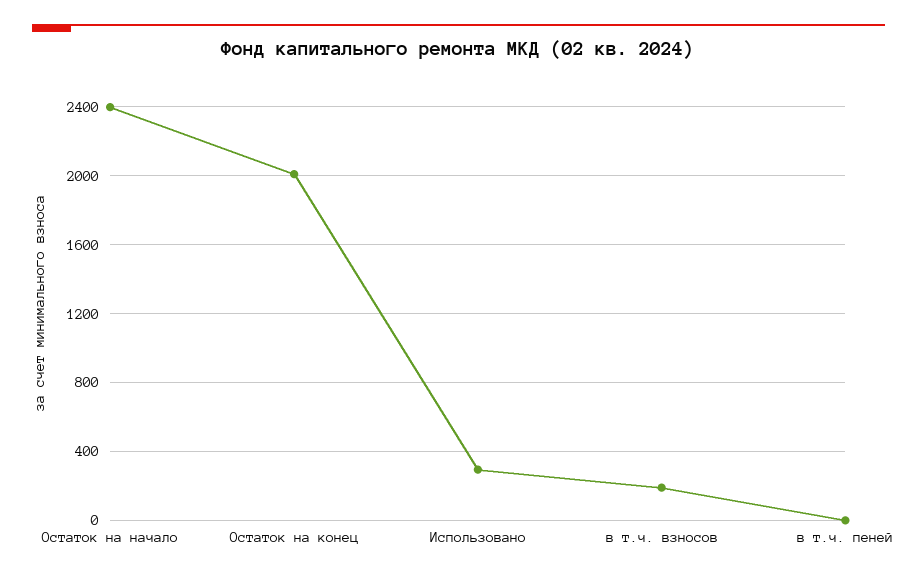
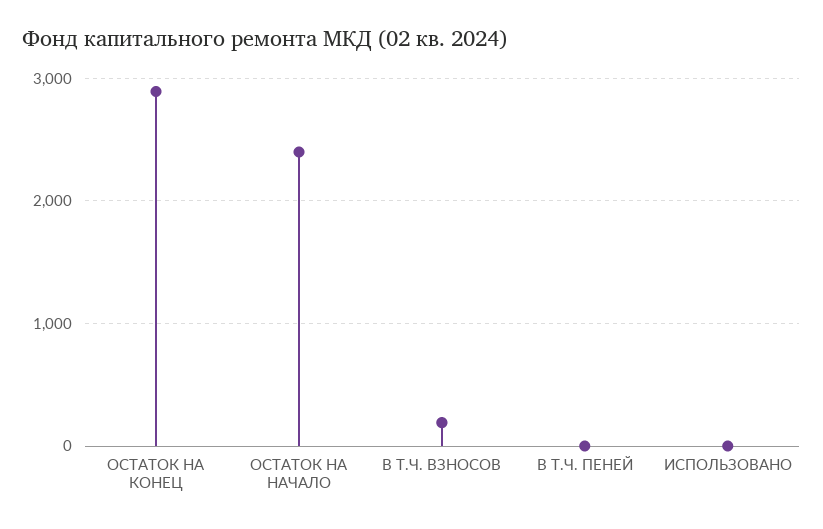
  {
    "Остаток на начало": 2400,
-   "Остаток на конец": 2000,
+   "Остаток на конец": 2900,
-   "Использовано": 300,
+   "Использовано": 0,
    "в т.ч. взносов": 200,
    "в т.ч. пеней": 0
  }

